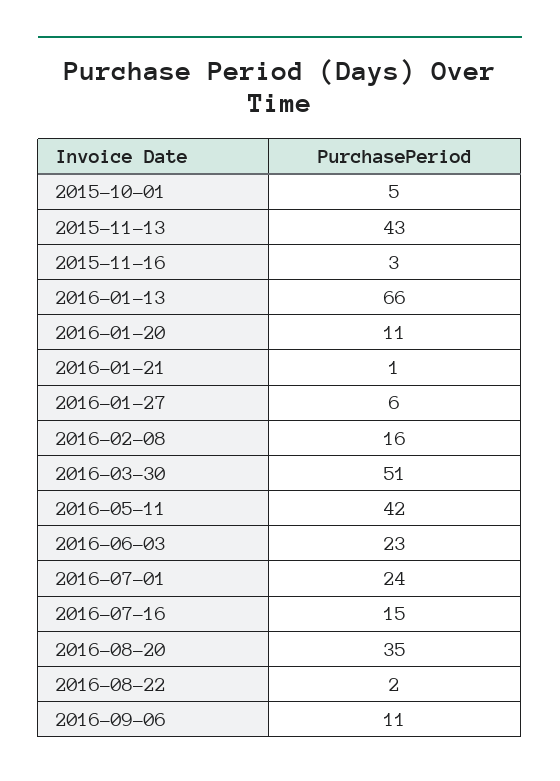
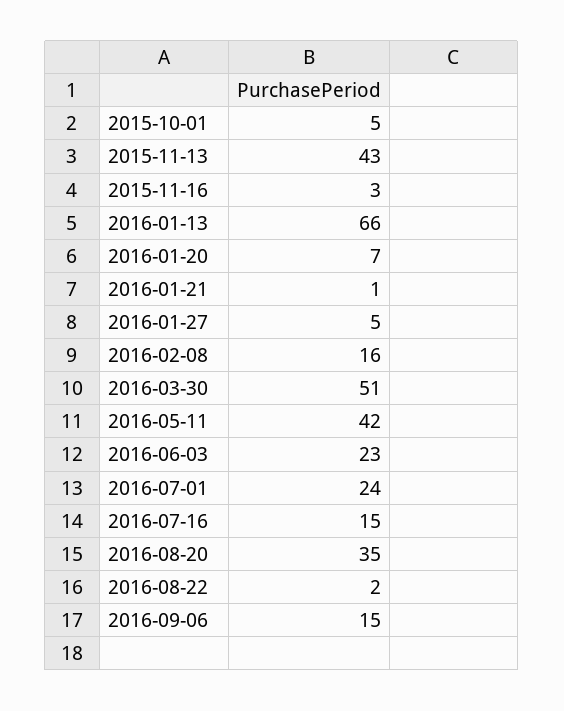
  {
    "2015-10-01": 5,
    "2015-11-13": 43,
    "2015-11-16": 3,
    "2016-01-13": 66,
-   "2016-01-20": 11,
+   "2016-01-20": 7,
    "2016-01-21": 1,
-   "2016-01-27": 6,
+   "2016-01-27": 5,
    "2016-02-08": 16,
    "2016-03-30": 51,
    "2016-05-11": 42,
    "2016-06-03": 23,
    "2016-07-01": 24,
    "2016-07-16": 15,
    "2016-08-20": 35,
    "2016-08-22": 2,
-   "2016-09-06": 11
+   "2016-09-06": 15
  }

